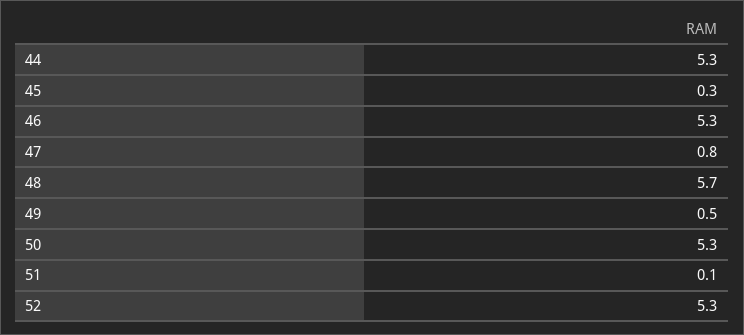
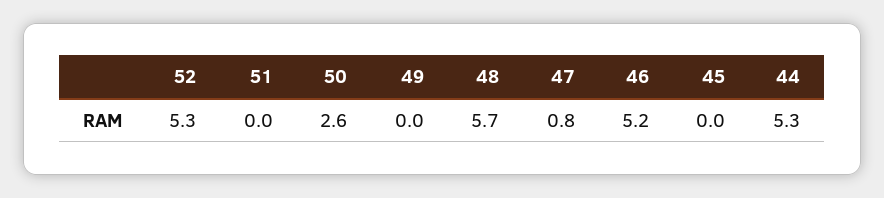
  {
    "44": 5.3,
-   "45": 0.3,
+   "45": 0,
-   "46": 5.3,
+   "46": 5.2,
    "47": 0.8,
    "48": 5.7,
-   "49": 0.5,
+   "49": 0,
-   "50": 5.3,
+   "50": 2.6,
-   "51": 0.1,
+   "51": 0,
    "52": 5.3
  }

